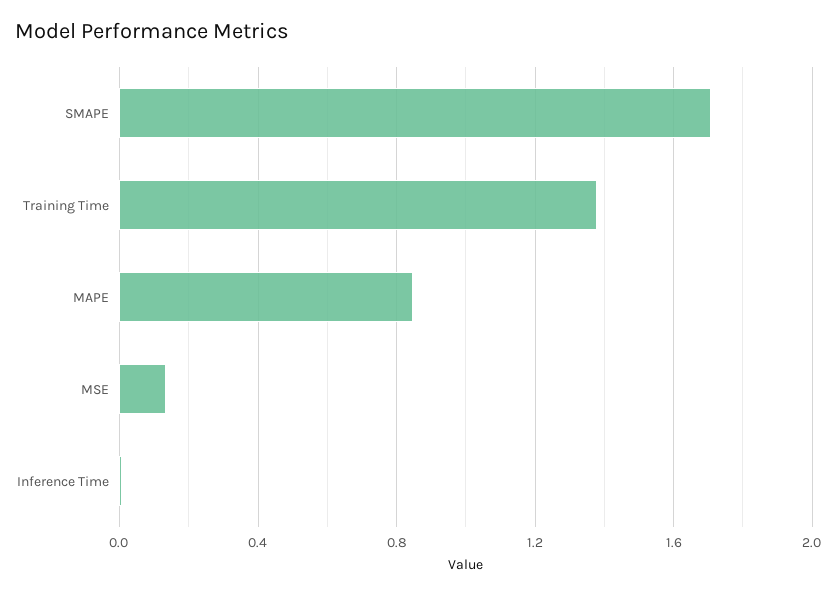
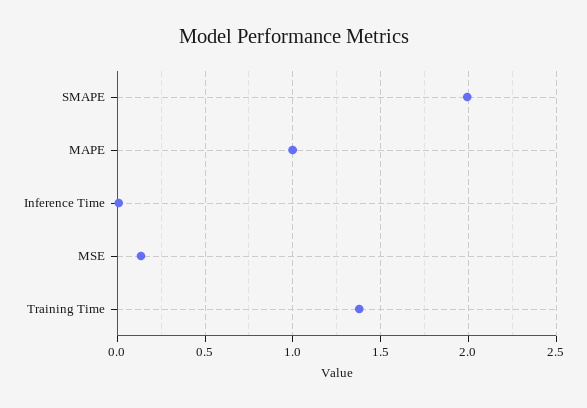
  {
-   "SMAPE": 1.7,
+   "SMAPE": 2,
    "Training Time": 1.4,
-   "MAPE": 0.85,
+   "MAPE": 1,
    "MSE": 0.15,
    "Inference Time": 0
  }

